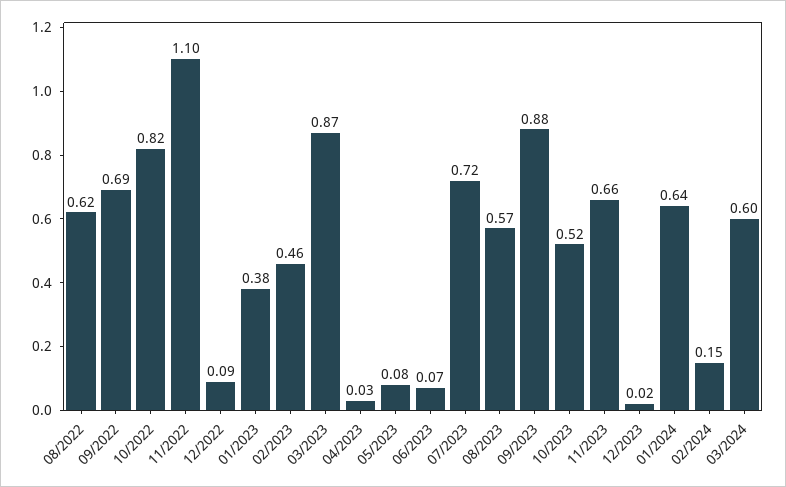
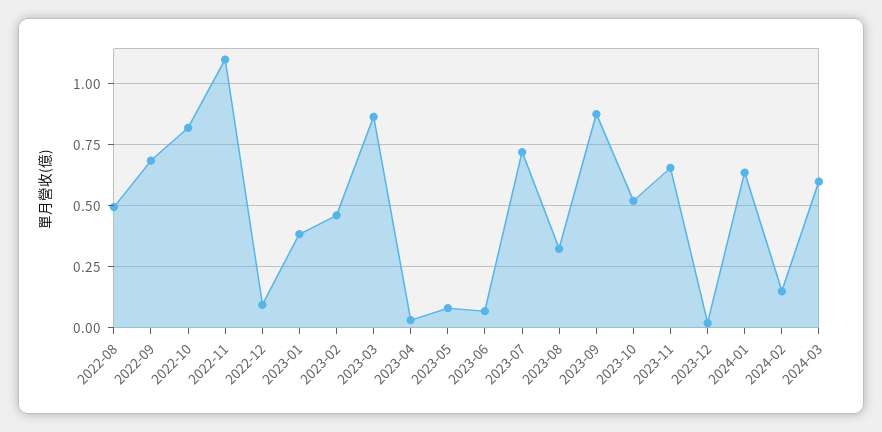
  {
-   "08/2022": 0.62,
+   "08/2022": 0.5,
    "09/2022": 0.69,
    "10/2022": 0.82,
    "11/2022": 1.1,
    "12/2022": 0.09,
    "01/2023": 0.38,
    "02/2023": 0.46,
    "03/2023": 0.87,
    "04/2023": 0.03,
    "05/2023": 0.08,
    "06/2023": 0.07,
    "07/2023": 0.72,
-   "08/2023": 0.57,
+   "08/2023": 0.325,
    "09/2023": 0.88,
    "10/2023": 0.52,
    "11/2023": 0.66,
    "12/2023": 0.02,
    "01/2024": 0.64,
    "02/2024": 0.15,
    "03/2024": 0.6
  }

